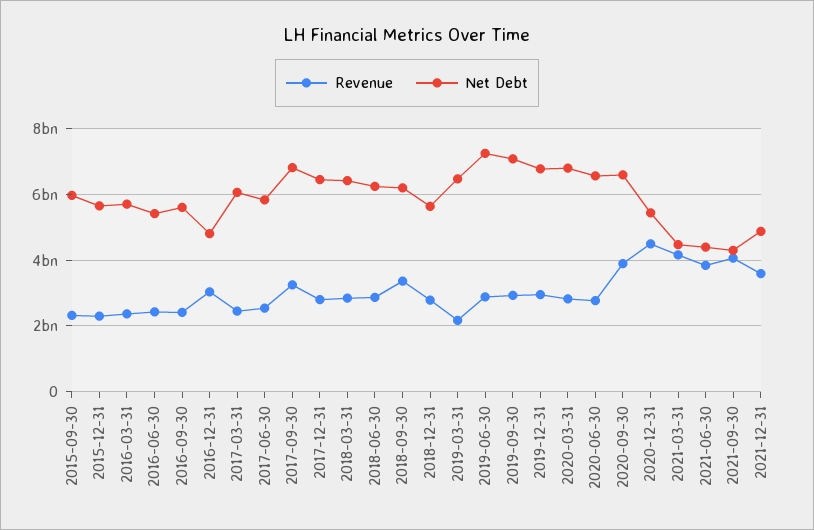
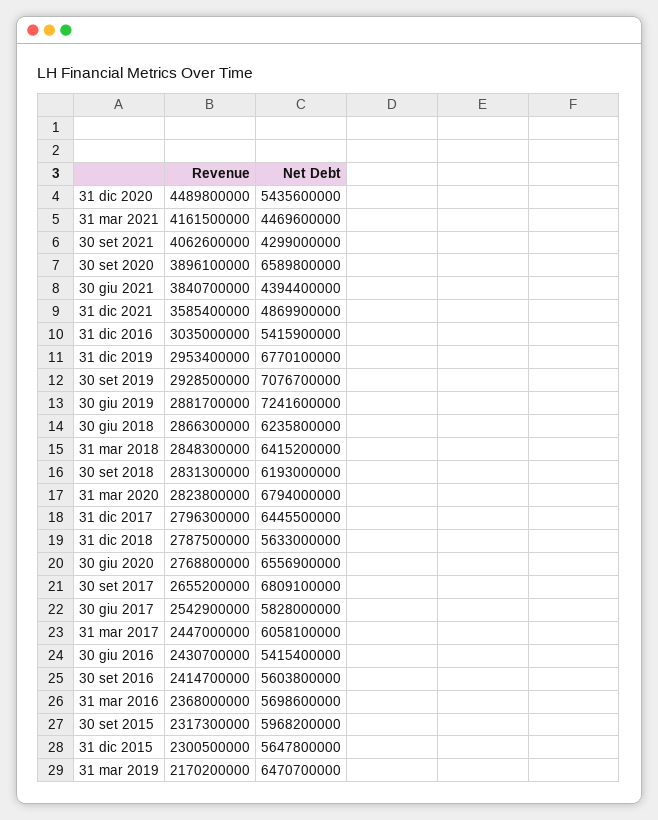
  {
    "Revenue": {
      "2015-09-30": 2317300000,
      "2015-12-31": 2300500000,
      "2016-03-31": 2368000000,
      "2016-06-30": 2430700000,
      "2016-09-30": 2414700000,
      "2016-12-31": 3035000000,
      "2017-03-31": 2447000000,
      "2017-06-30": 2542900000,
-     "2017-09-30": 3200000000,
+     "2017-09-30": 2655200000,
      "2017-12-31": 2796300000,
      "2018-03-31": 2848300000,
      "2018-06-30": 2866300000,
-     "2018-09-30": 3400000000,
+     "2018-09-30": 2831300000,
      "2018-12-31": 2787500000,
      "2019-03-31": 2170200000,
      "2019-06-30": 2881700000,
      "2019-09-30": 2928500000,
      "2019-12-31": 2953400000,
      "2020-03-31": 2823800000,
      "2020-06-30": 2768800000,
      "2020-09-30": 3896100000,
      "2020-12-31": 4489800000,
      "2021-03-31": 4161500000,
      "2021-06-30": 3840700000,
      "2021-09-30": 4062600000,
      "2021-12-31": 3585400000
    },
    "Net Debt": {
      "2015-09-30": 5968200000,
      "2015-12-31": 5647800000,
      "2016-03-31": 5698600000,
      "2016-06-30": 5415400000,
      "2016-09-30": 5603800000,
-     "2016-12-31": 4800000000,
+     "2016-12-31": 5415900000,
      "2017-03-31": 6058100000,
      "2017-06-30": 5828000000,
      "2017-09-30": 6809100000,
      "2017-12-31": 6445500000,
      "2018-03-31": 6415200000,
      "2018-06-30": 6235800000,
      "2018-09-30": 6193000000,
      "2018-12-31": 5633000000,
      "2019-03-31": 6470700000,
      "2019-06-30": 7241600000,
      "2019-09-30": 7076700000,
      "2019-12-31": 6770100000,
      "2020-03-31": 6794000000,
      "2020-06-30": 6556900000,
      "2020-09-30": 6589800000,
      "2020-12-31": 5435600000,
      "2021-03-31": 4469600000,
      "2021-06-30": 4394400000,
      "2021-09-30": 4299000000,
      "2021-12-31": 4869900000
    }
  }

